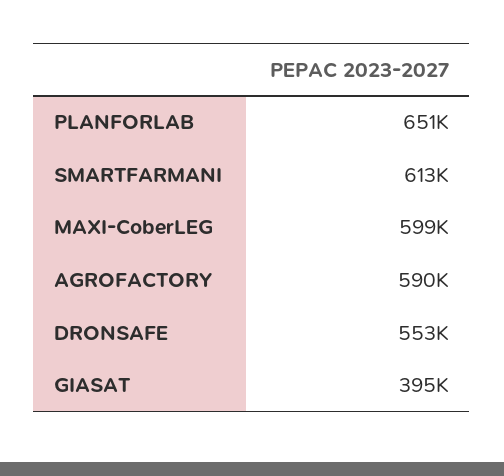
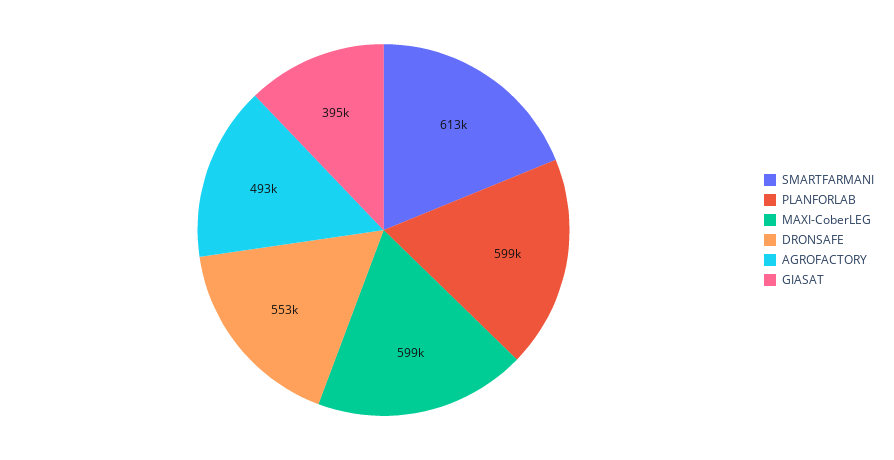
  {
-   "PLANFORLAB": 651000,
+   "PLANFORLAB": 599000,
    "SMARTFARMANI": 613000,
    "MAXI-CoberLEG": 599000,
-   "AGROFACTORY": 590000,
+   "AGROFACTORY": 493000,
    "DRONSAFE": 553000,
    "GIASAT": 395000
  }

